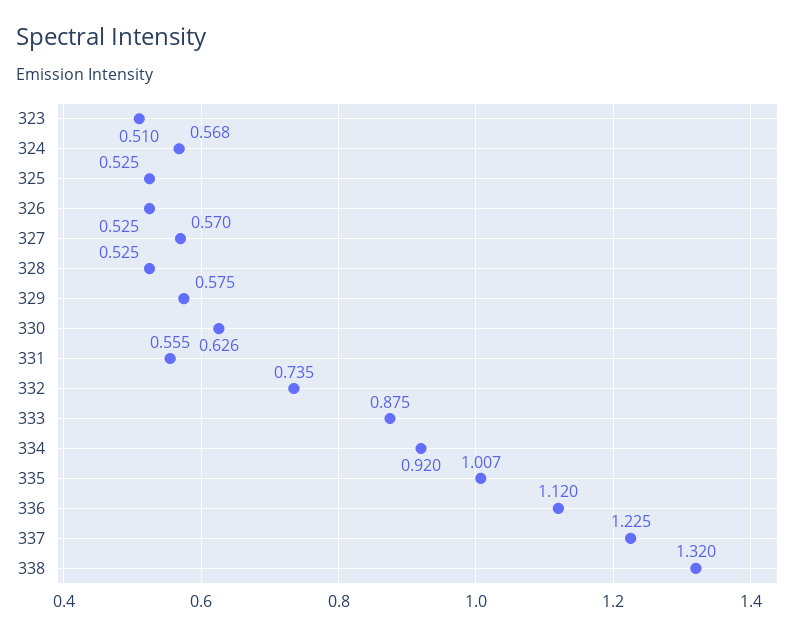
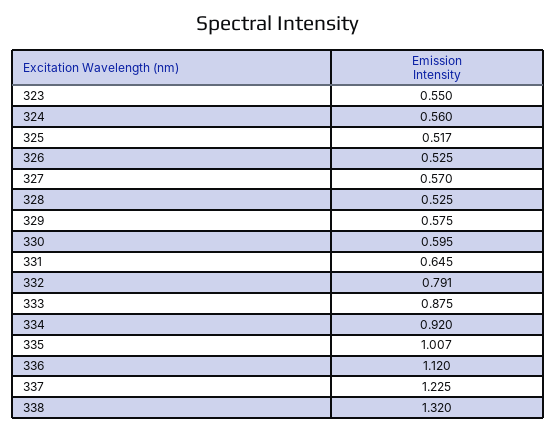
  {
-   "323": 0.51,
+   "323": 0.55,
-   "324": 0.568,
+   "324": 0.56,
-   "325": 0.525,
+   "325": 0.517,
    "326": 0.525,
    "327": 0.57,
    "328": 0.525,
    "329": 0.575,
-   "330": 0.626,
+   "330": 0.595,
-   "331": 0.555,
+   "331": 0.645,
-   "332": 0.735,
+   "332": 0.791,
    "333": 0.875,
    "334": 0.92,
    "335": 1.007,
    "336": 1.12,
    "337": 1.225,
    "338": 1.32
  }

